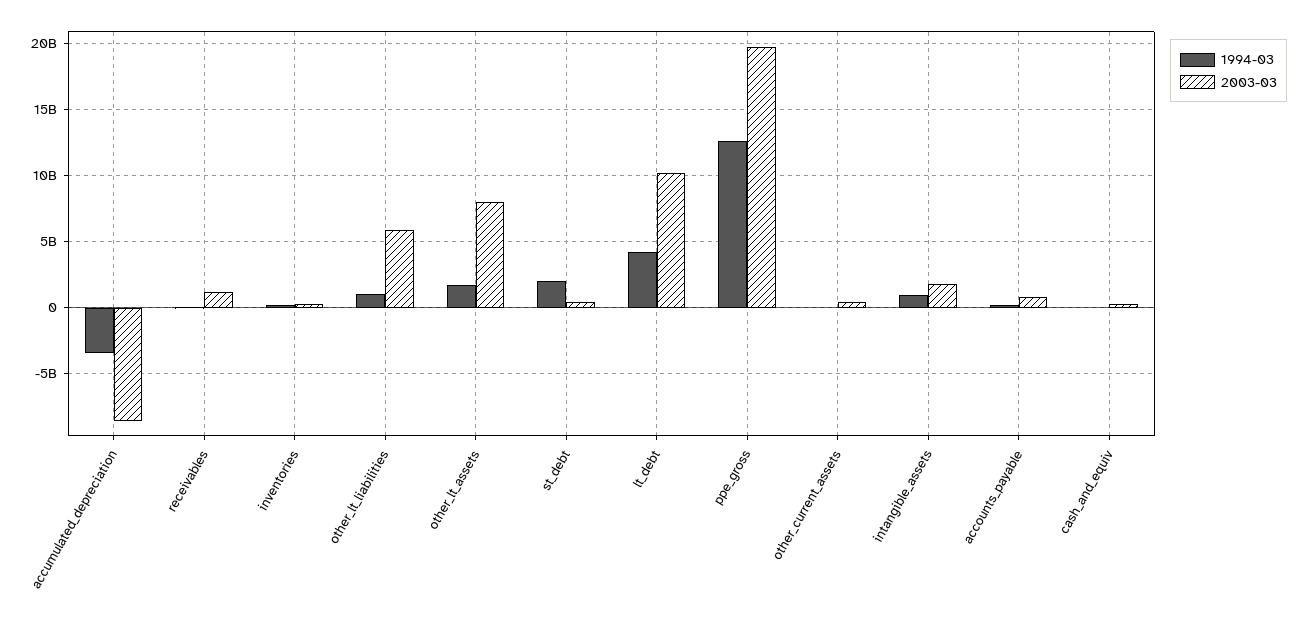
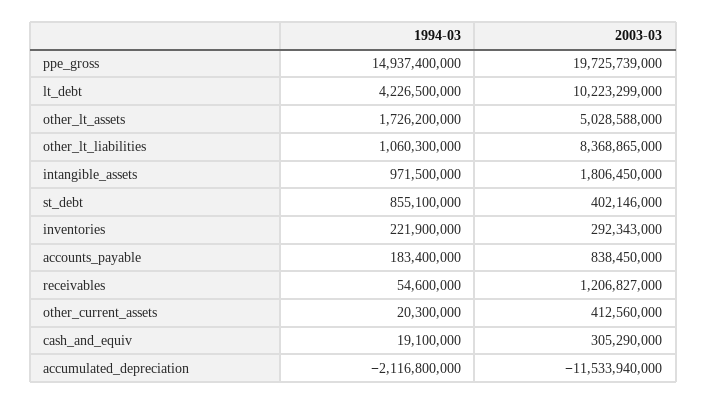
  {
    "1994-03": {
-     "accumulated_depreciation": -3500000000,
+     "accumulated_depreciation": -2116800000,
      "receivables": 54600000,
      "inventories": 221900000,
      "other_lt_liabilities": 1060300000,
      "other_lt_assets": 1726200000,
-     "st_debt": 2000000000,
+     "st_debt": 855100000,
      "lt_debt": 4226500000,
-     "ppe_gross": 12500000000,
+     "ppe_gross": 14937400000,
      "other_current_assets": 20300000,
      "intangible_assets": 971500000,
      "accounts_payable": 183400000,
      "cash_and_equiv": 19100000
    },
    "2003-03": {
-     "accumulated_depreciation": -8500000000,
+     "accumulated_depreciation": -11533940000,
      "receivables": 1206827000,
      "inventories": 292343000,
-     "other_lt_liabilities": 6000000000,
+     "other_lt_liabilities": 8368865000,
-     "other_lt_assets": 8000000000,
+     "other_lt_assets": 5028588000,
      "st_debt": 402146000,
      "lt_debt": 10223299000,
      "ppe_gross": 19725739000,
      "other_current_assets": 412560000,
      "intangible_assets": 1806450000,
      "accounts_payable": 838450000,
      "cash_and_equiv": 305290000
    }
  }

